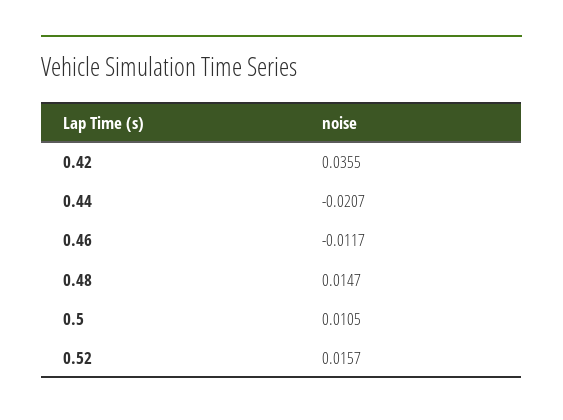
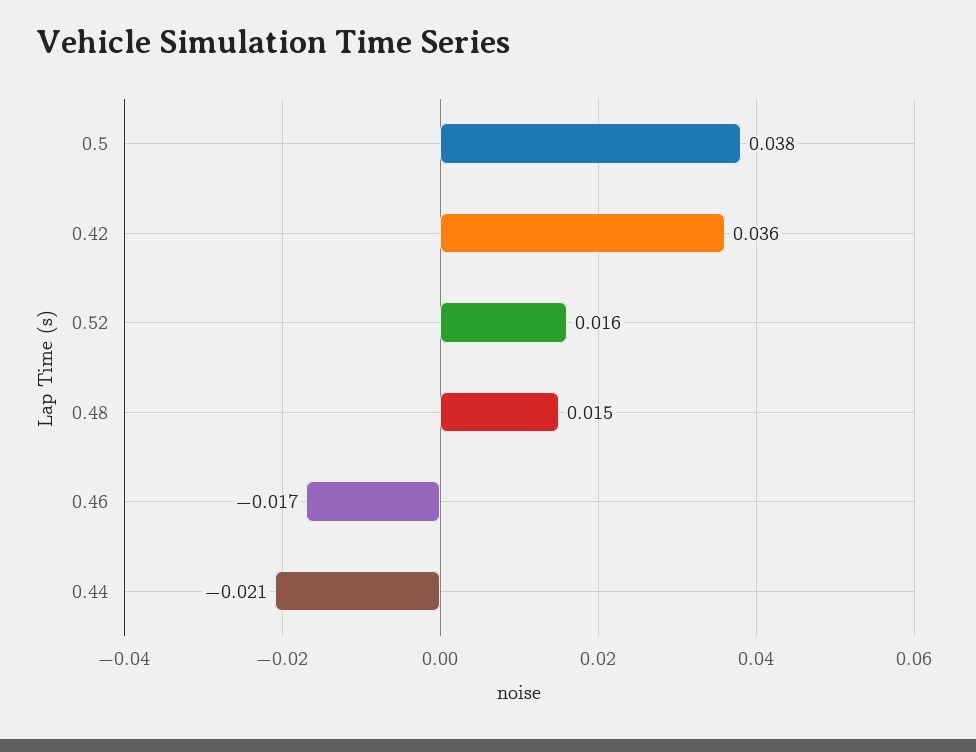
  {
    "0.42": 0.0355,
    "0.44": -0.0207,
-   "0.46": -0.0117,
+   "0.46": -0.017,
    "0.48": 0.0147,
-   "0.5": 0.0105,
+   "0.5": 0.038,
    "0.52": 0.0157
  }

